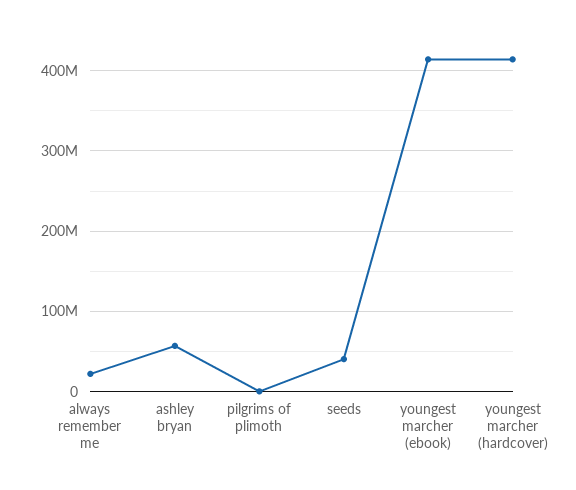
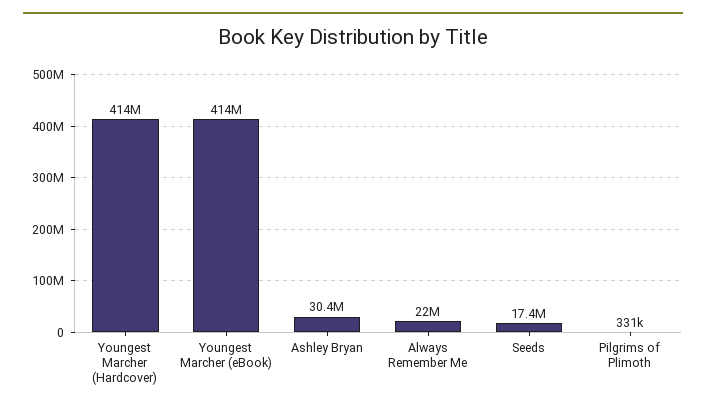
  {
    "always remember me": 22000000,
-   "ashley bryan": 60000000,
+   "ashley bryan": 30400000,
    "pilgrims of plimoth": 331000,
-   "seeds": 40000000,
+   "seeds": 17400000,
    "youngest marcher (ebook)": 414000000,
    "youngest marcher (hardcover)": 414000000
  }

